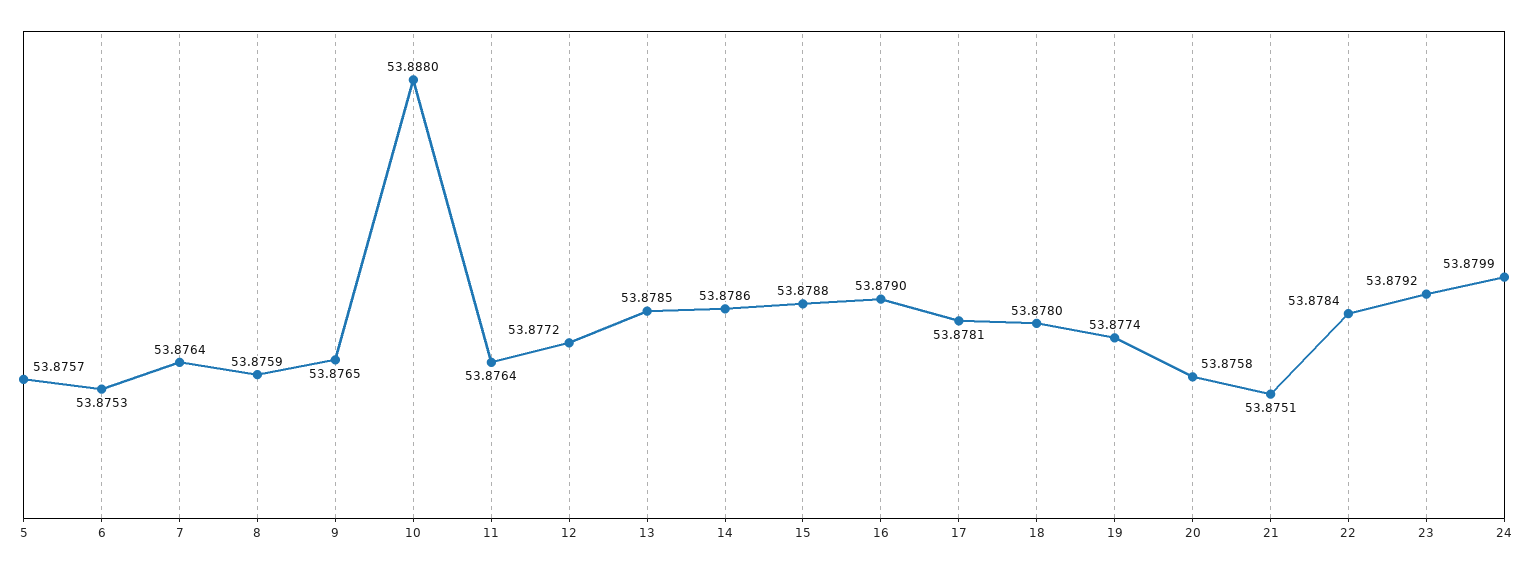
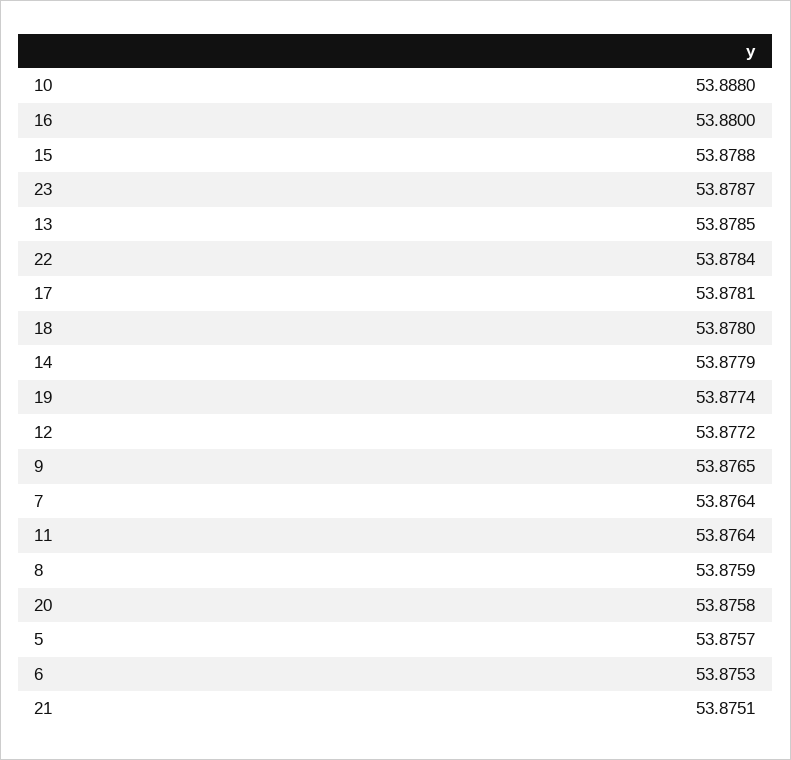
  {
    "5": 53.8757,
    "6": 53.8753,
    "7": 53.8764,
    "8": 53.8759,
    "9": 53.8765,
    "10": 53.888,
    "11": 53.8764,
    "12": 53.8772,
    "13": 53.8785,
-   "14": 53.8786,
+   "14": 53.8779,
    "15": 53.8788,
-   "16": 53.879,
+   "16": 53.88,
    "17": 53.8781,
    "18": 53.878,
    "19": 53.8774,
    "20": 53.8758,
    "21": 53.8751,
    "22": 53.8784,
-   "23": 53.8792,
+   "23": 53.8787
-   "24": 53.8799
  }

